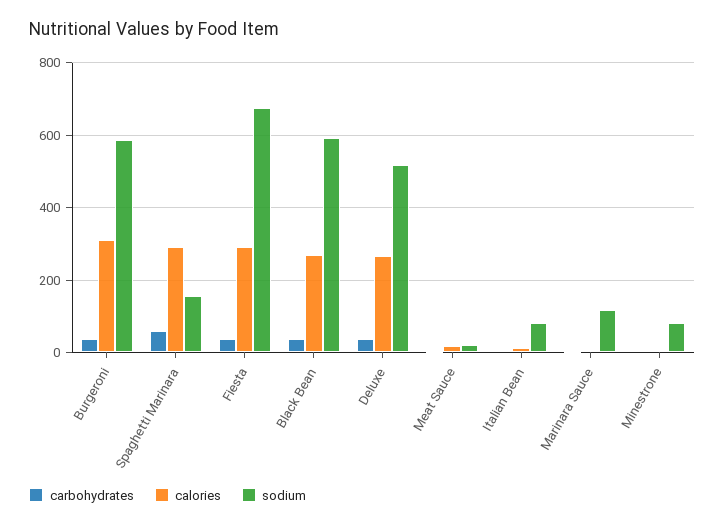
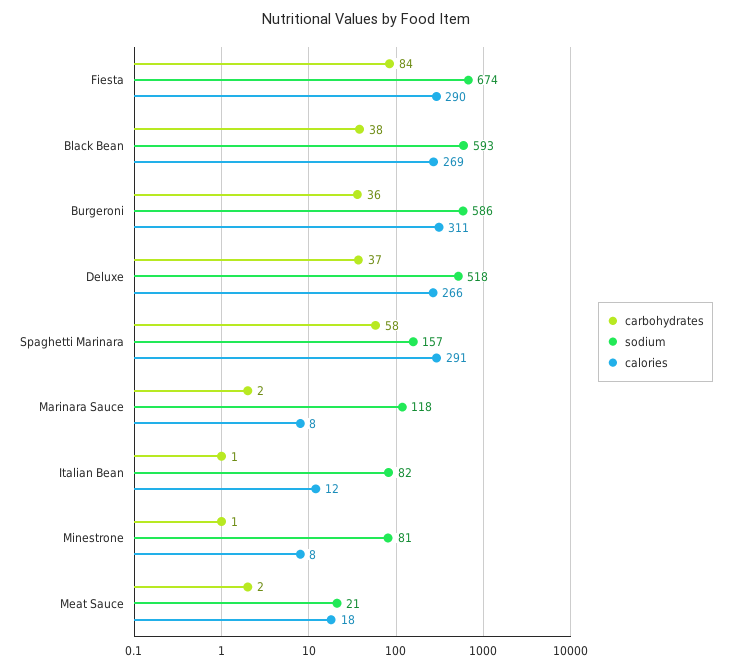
  {
    "carbohydrates": {
      "Burgeroni": 36,
      "Spaghetti Marinara": 58,
-     "Fiesta": 40,
+     "Fiesta": 84,
      "Black Bean": 38,
      "Deluxe": 37,
      "Meat Sauce": 2,
      "Italian Bean": 1,
      "Marinara Sauce": 2,
      "Minestrone": 1
    },
    "calories": {
      "Burgeroni": 311,
      "Spaghetti Marinara": 291,
      "Fiesta": 290,
      "Black Bean": 269,
      "Deluxe": 266,
      "Meat Sauce": 18,
      "Italian Bean": 12,
      "Marinara Sauce": 8,
      "Minestrone": 8
    },
    "sodium": {
      "Burgeroni": 586,
      "Spaghetti Marinara": 157,
      "Fiesta": 674,
      "Black Bean": 593,
      "Deluxe": 518,
      "Meat Sauce": 21,
      "Italian Bean": 82,
      "Marinara Sauce": 118,
      "Minestrone": 81
    }
  }

